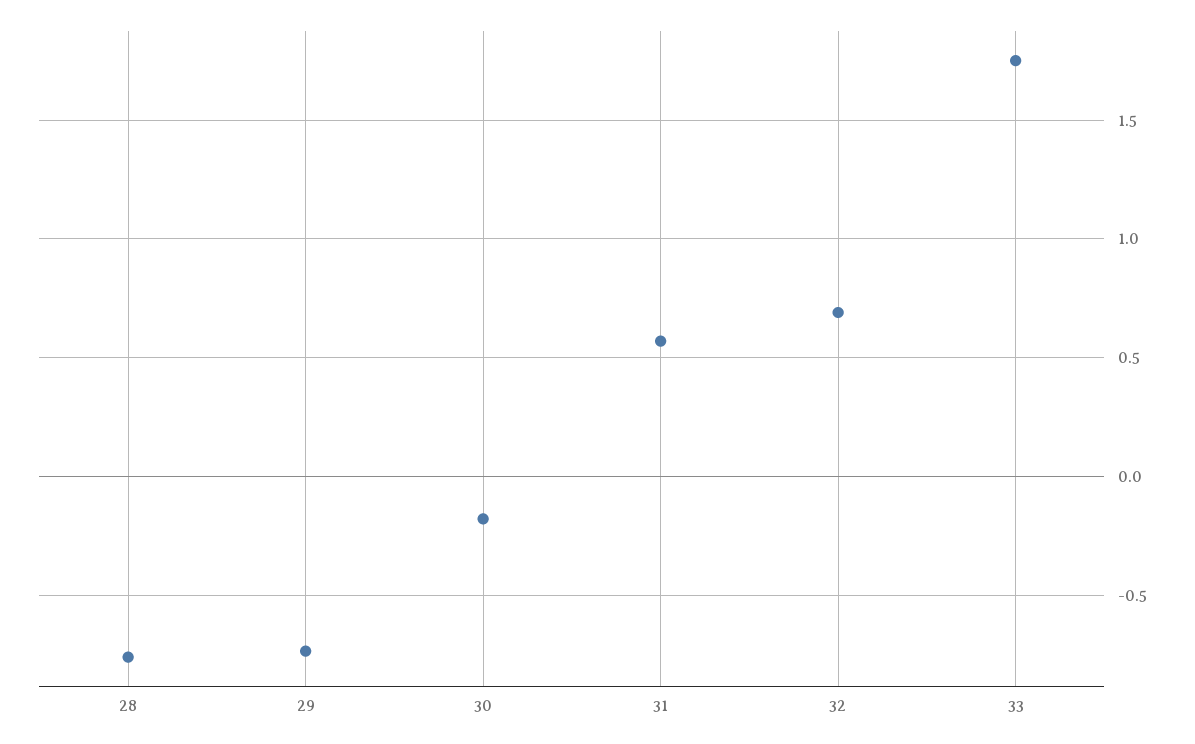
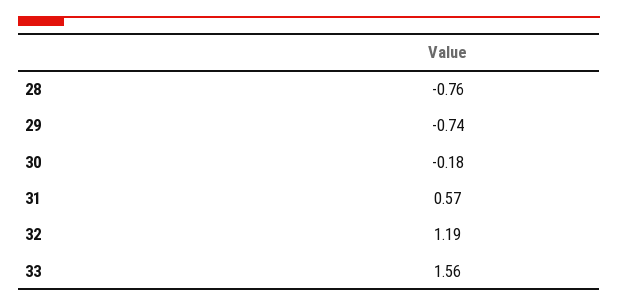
  {
    "28": -0.76,
    "29": -0.74,
    "30": -0.18,
    "31": 0.57,
-   "32": 0.7,
+   "32": 1.19,
-   "33": 1.75
+   "33": 1.56
  }

